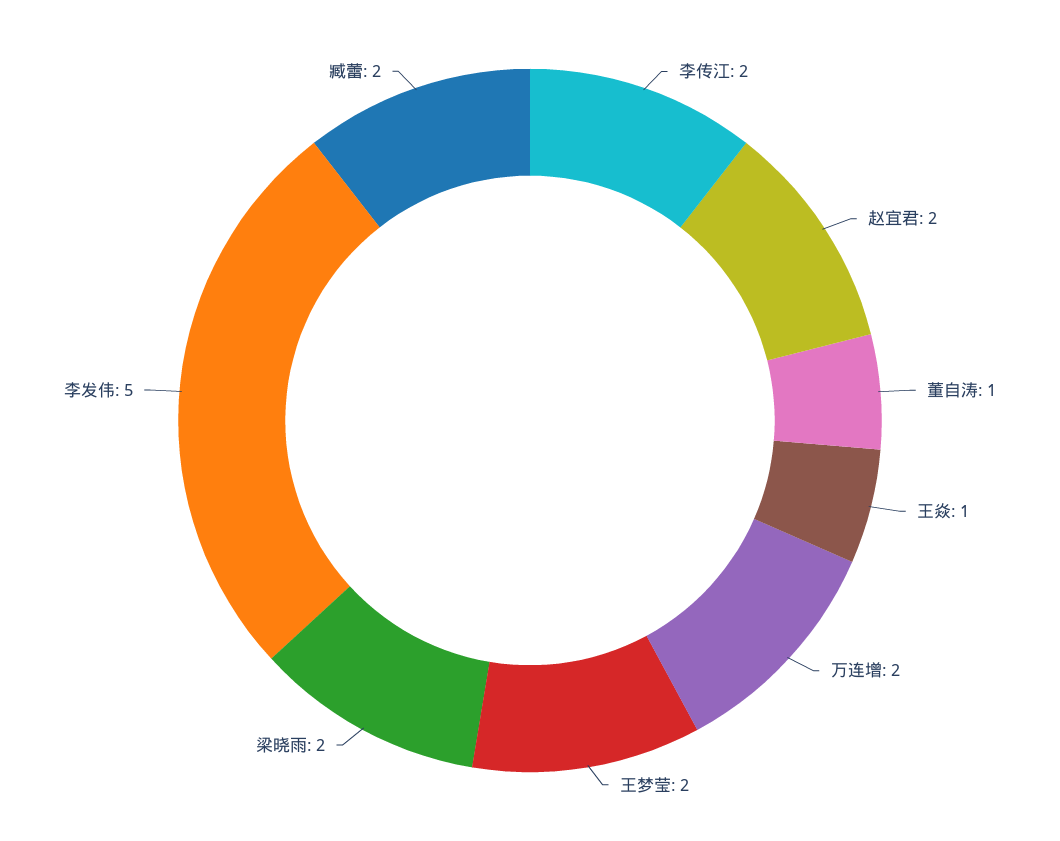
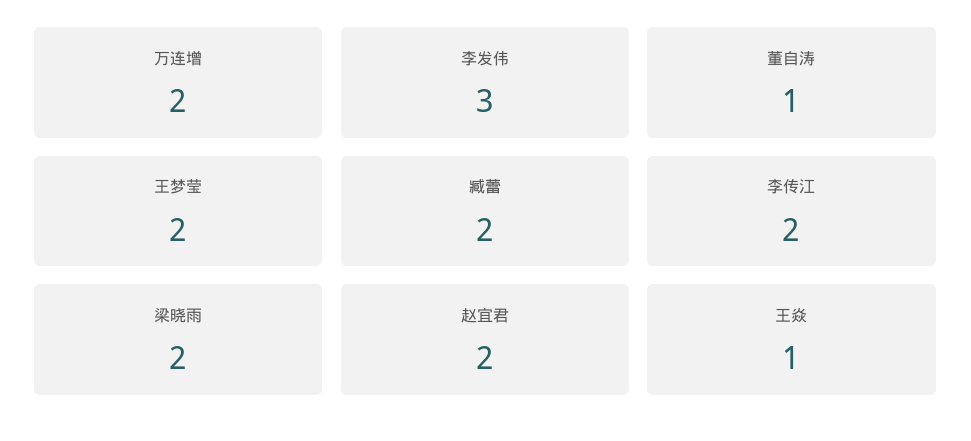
  {
    "李传江": 2,
    "赵宜君": 2,
    "董自涛": 1,
    "王焱": 1,
    "万连增": 2,
    "王梦莹": 2,
    "梁晓雨": 2,
-   "李发伟": 5,
+   "李发伟": 3,
    "臧蕾": 2
  }

